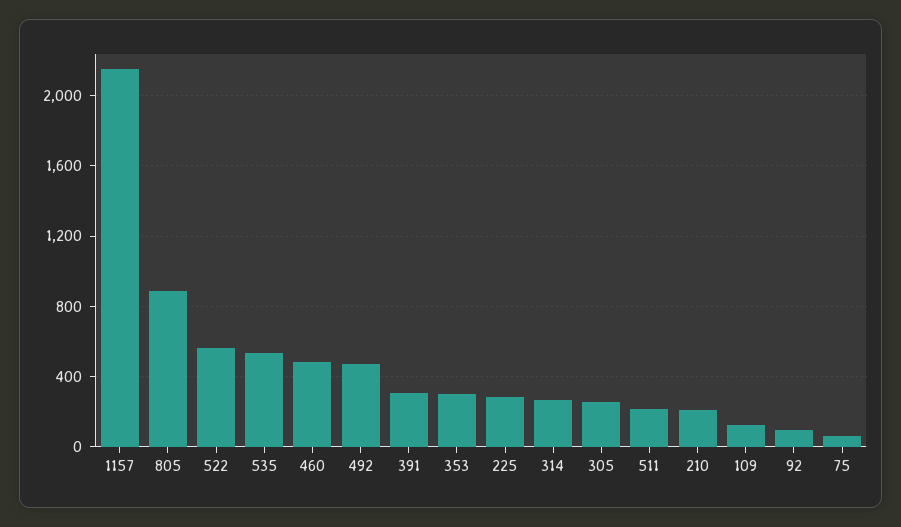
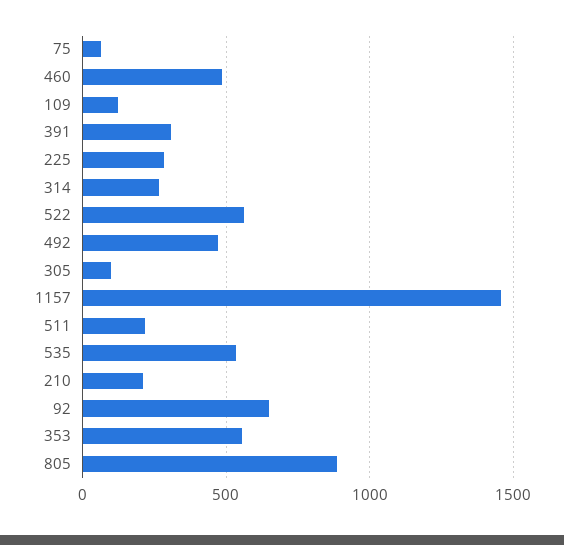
  {
-   "1157": 2150,
+   "1157": 1450,
    "805": 900,
    "522": 550,
    "535": 550,
    "460": 500,
    "492": 450,
    "391": 300,
-   "353": 300,
+   "353": 550,
    "225": 300,
    "314": 250,
-   "305": 250,
+   "305": 100,
    "511": 200,
    "210": 200,
    "109": 100,
-   "92": 100,
+   "92": 650,
    "75": 50
  }

